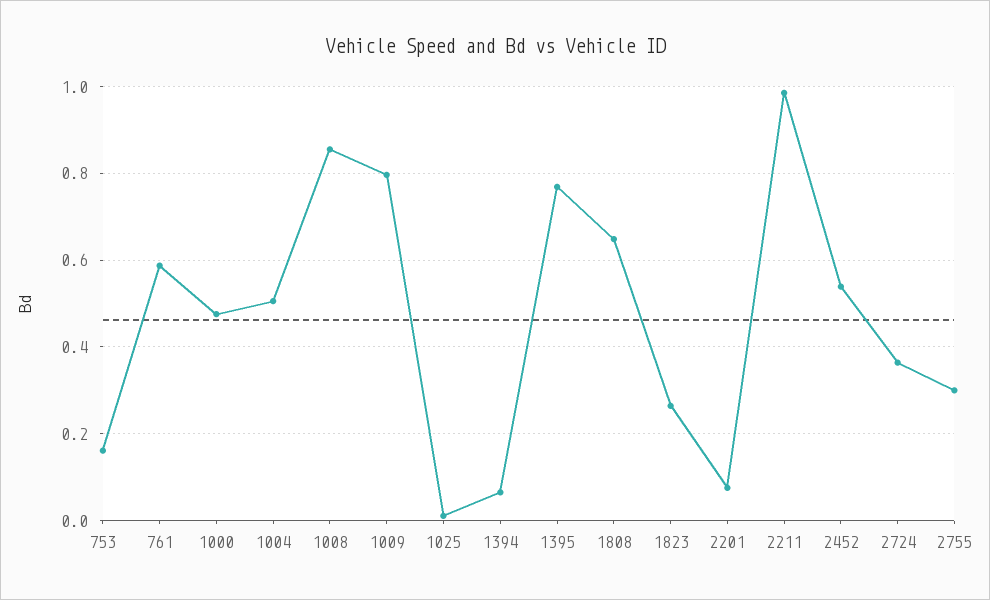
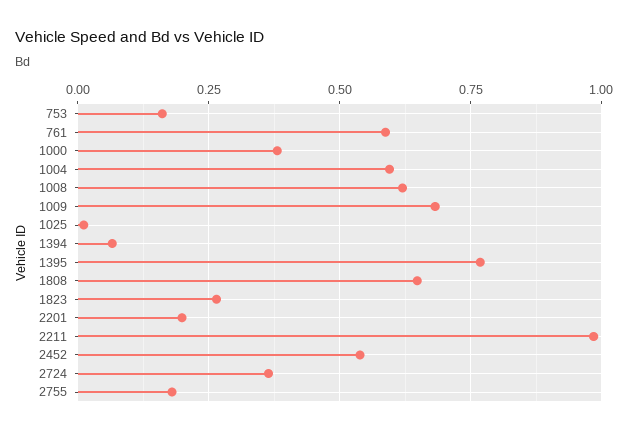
  {
    "753": 0.16,
    "761": 0.58,
-   "1000": 0.48,
+   "1000": 0.375,
-   "1004": 0.5,
+   "1004": 0.6,
-   "1008": 0.86,
+   "1008": 0.625,
-   "1009": 0.8,
+   "1009": 0.675,
    "1025": 0.02,
    "1394": 0.06,
    "1395": 0.76,
    "1808": 0.64,
    "1823": 0.26,
-   "2201": 0.08,
+   "2201": 0.2,
    "2211": 0.98,
    "2452": 0.54,
    "2724": 0.36,
-   "2755": 0.3
+   "2755": 0.175
  }

